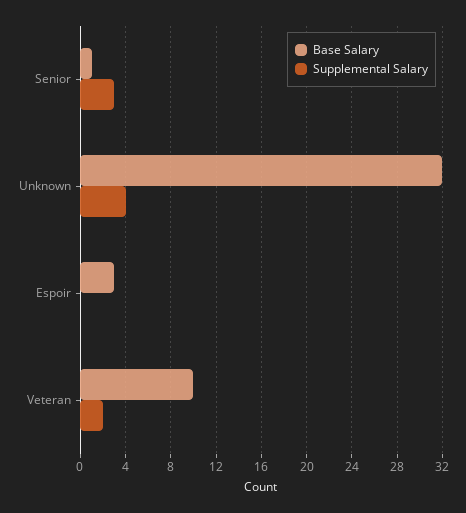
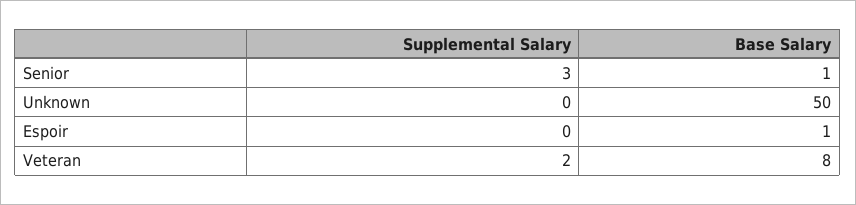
  {
    "Base Salary": {
      "Senior": 1,
-     "Unknown": 32,
+     "Unknown": 50,
-     "Espoir": 3,
+     "Espoir": 1,
-     "Veteran": 10
+     "Veteran": 8
    },
    "Supplemental Salary": {
      "Senior": 3,
-     "Unknown": 4,
+     "Unknown": 0,
      "Espoir": 0,
      "Veteran": 2
    }
  }

